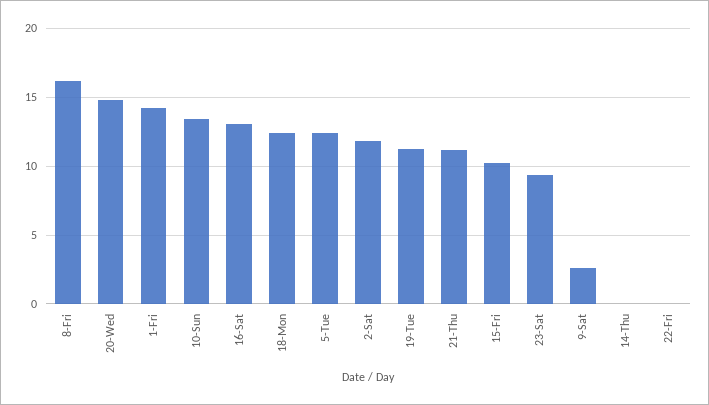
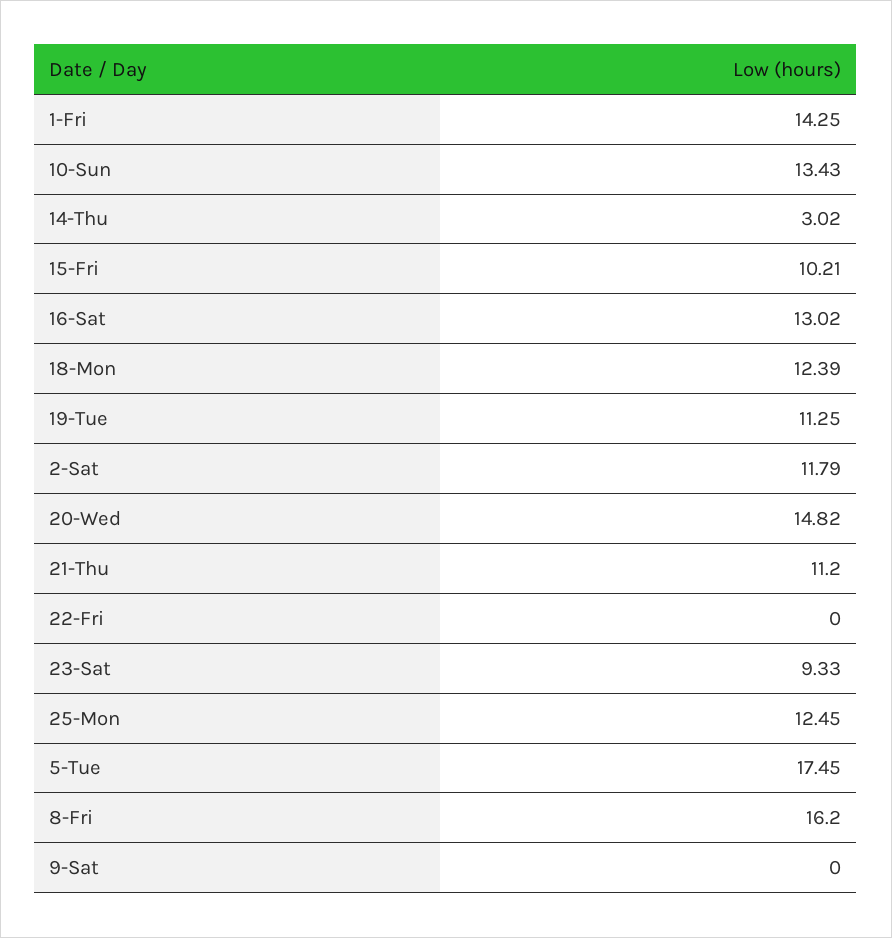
  {
    "8-Fri": 16.2,
    "20-Wed": 14.82,
    "1-Fri": 14.25,
    "10-Sun": 13.43,
    "16-Sat": 13.02,
    "18-Mon": 12.39,
-   "5-Tue": 12.5,
+   "5-Tue": 17.45,
    "2-Sat": 11.79,
    "19-Tue": 11.25,
    "21-Thu": 11.2,
    "15-Fri": 10.21,
    "23-Sat": 9.33,
-   "9-Sat": 2.5,
+   "9-Sat": 0,
-   "14-Thu": 0,
+   "14-Thu": 3.02,
-   "22-Fri": 0
+   "22-Fri": 0,
+   "25-Mon": 12.45
  }

